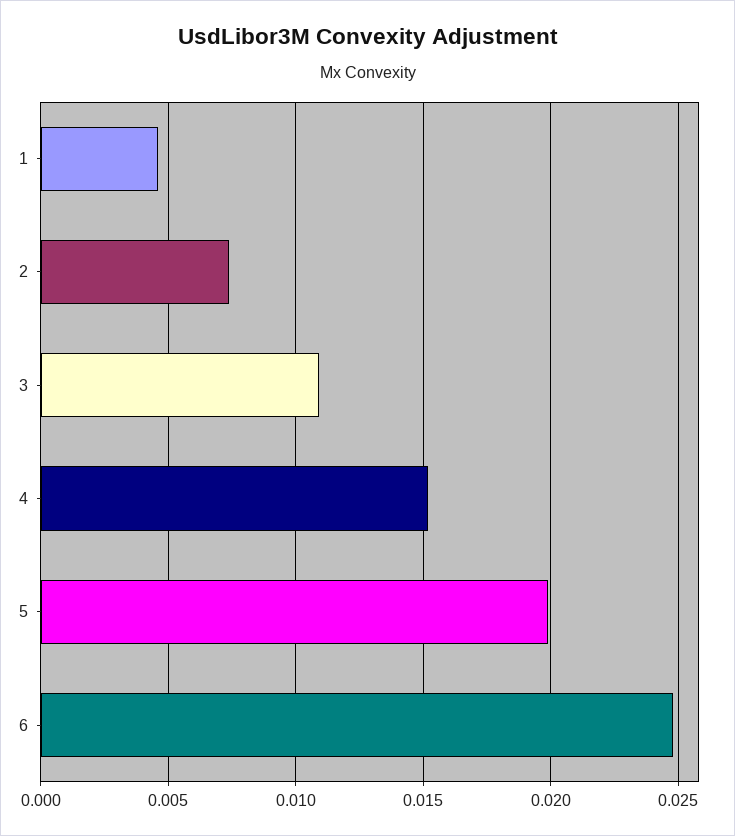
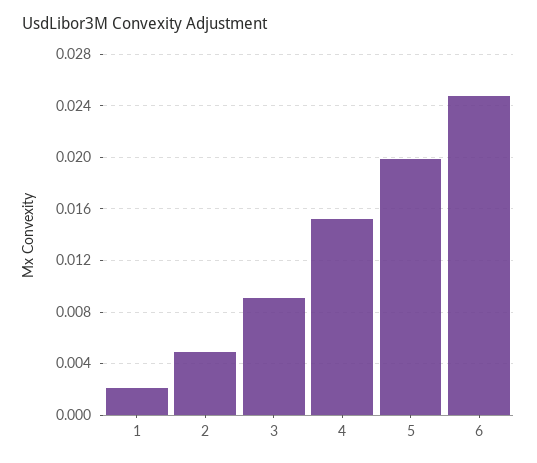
  {
-   "1": 0.0045,
+   "1": 0.002,
-   "2": 0.0075,
+   "2": 0.005,
-   "3": 0.011,
+   "3": 0.009,
    "4": 0.015,
    "5": 0.02,
    "6": 0.025
  }

